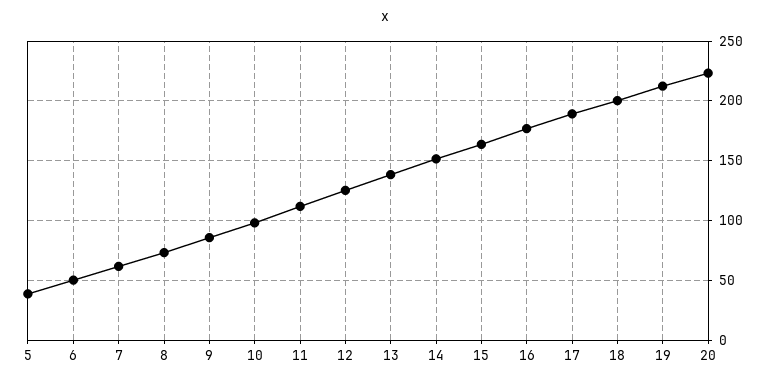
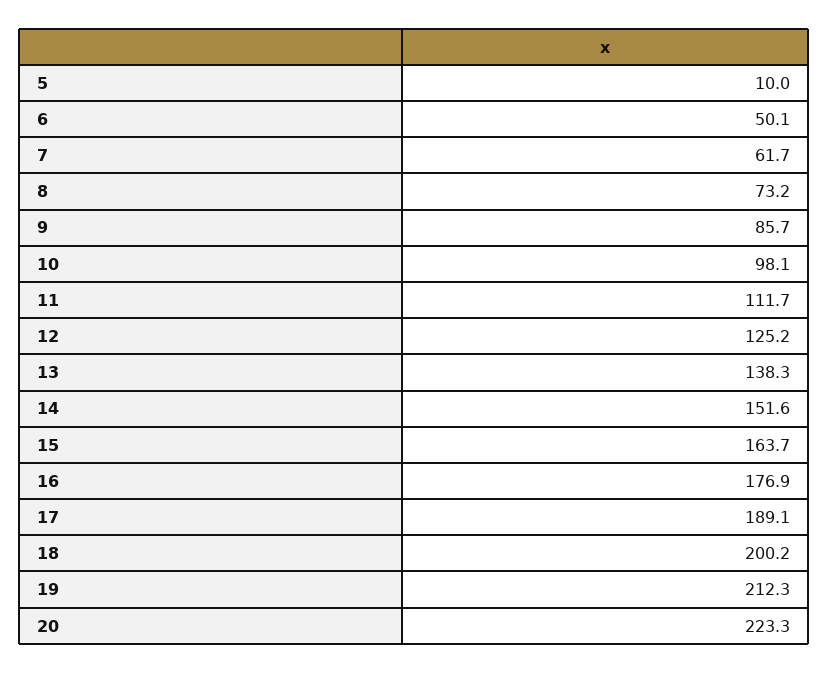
  {
-   "5": 40,
+   "5": 10,
    "6": 50.1,
    "7": 61.7,
    "8": 73.2,
    "9": 85.7,
    "10": 98.1,
    "11": 111.7,
    "12": 125.2,
    "13": 138.3,
    "14": 151.6,
    "15": 163.7,
    "16": 176.9,
    "17": 189.1,
    "18": 200.2,
    "19": 212.3,
    "20": 223.3
  }

